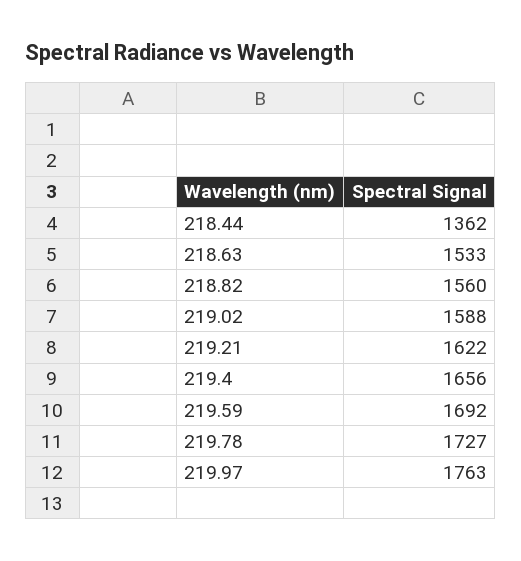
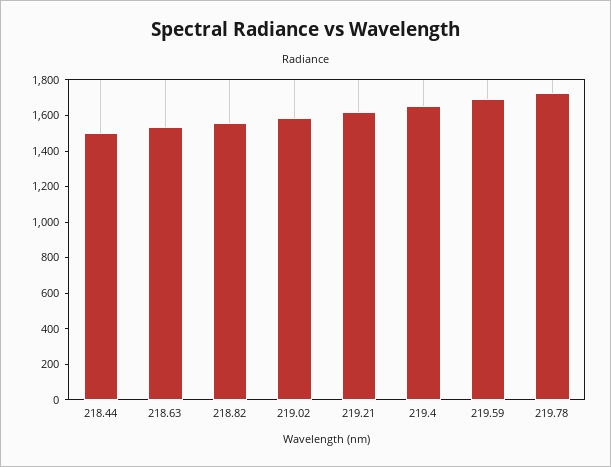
  {
-   "218.44": 1362,
+   "218.44": 1500,
    "218.63": 1533,
    "218.82": 1560,
    "219.02": 1588,
    "219.21": 1622,
    "219.4": 1656,
    "219.59": 1692,
-   "219.78": 1727,
+   "219.78": 1727
-   "219.97": 1763
  }

